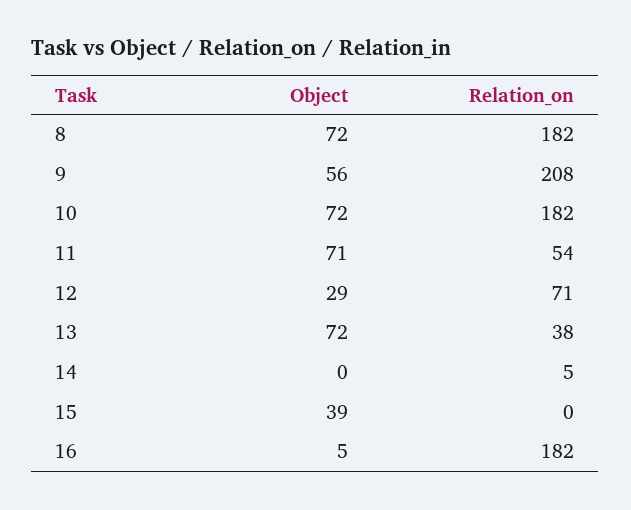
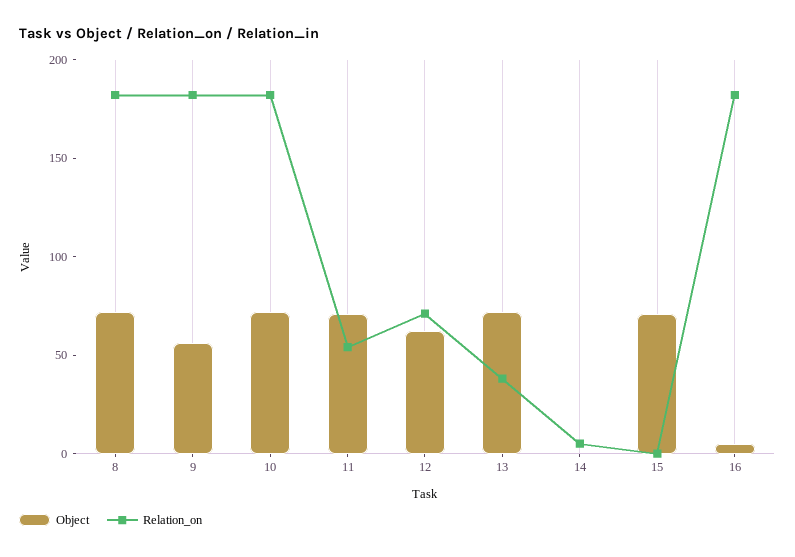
  {
    "Object": {
      "8": 72,
      "9": 56,
      "10": 72,
      "11": 71,
-     "12": 29,
+     "12": 60,
      "13": 72,
      "14": 0,
-     "15": 39,
+     "15": 70,
      "16": 5
    },
    "Relation_on": {
      "8": 182,
-     "9": 208,
+     "9": 180,
      "10": 182,
      "11": 54,
      "12": 71,
      "13": 38,
      "14": 5,
      "15": 0,
      "16": 182
    }
  }

